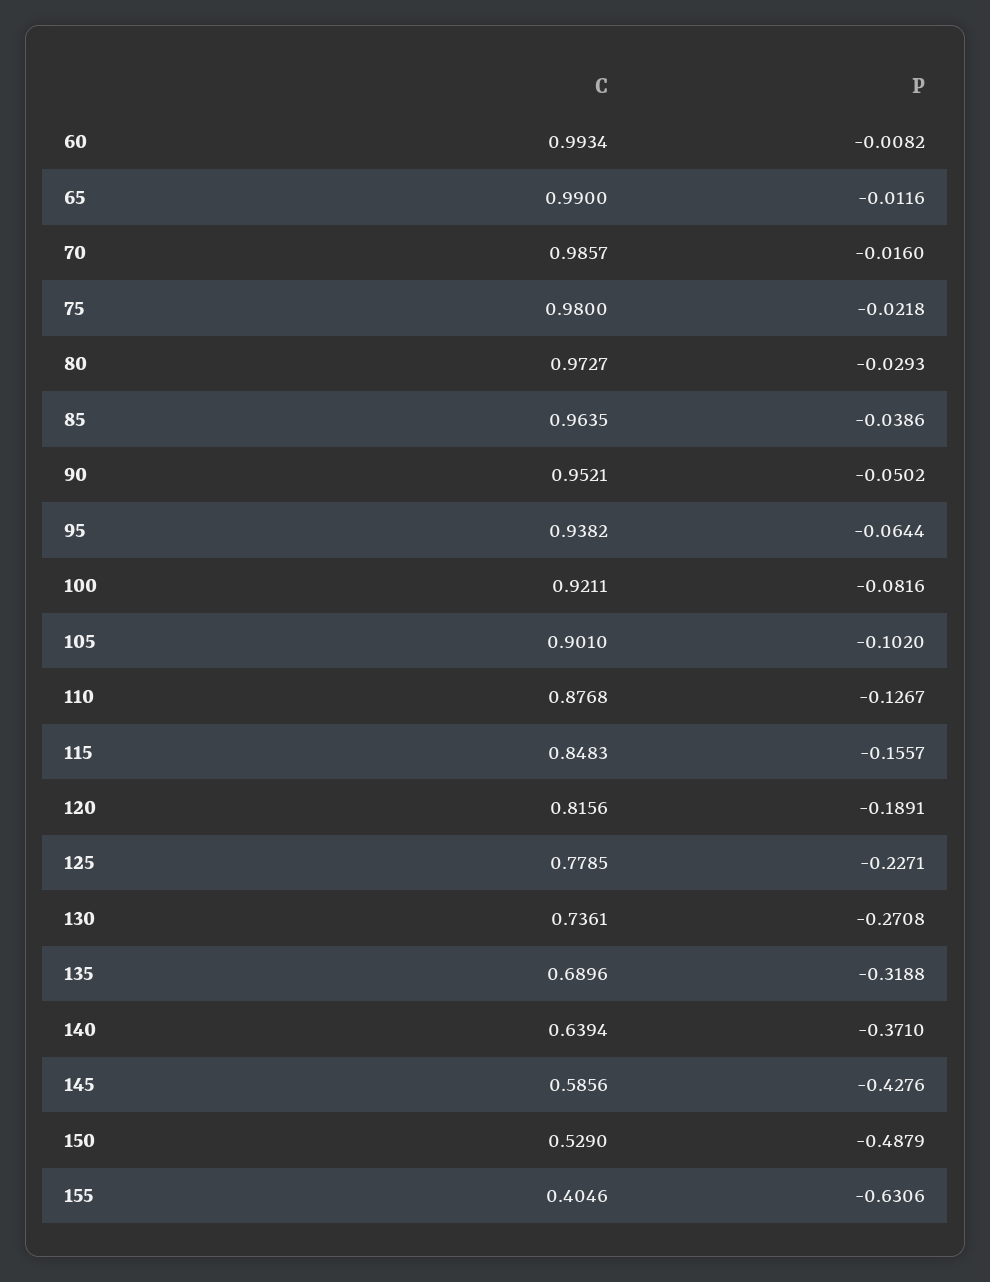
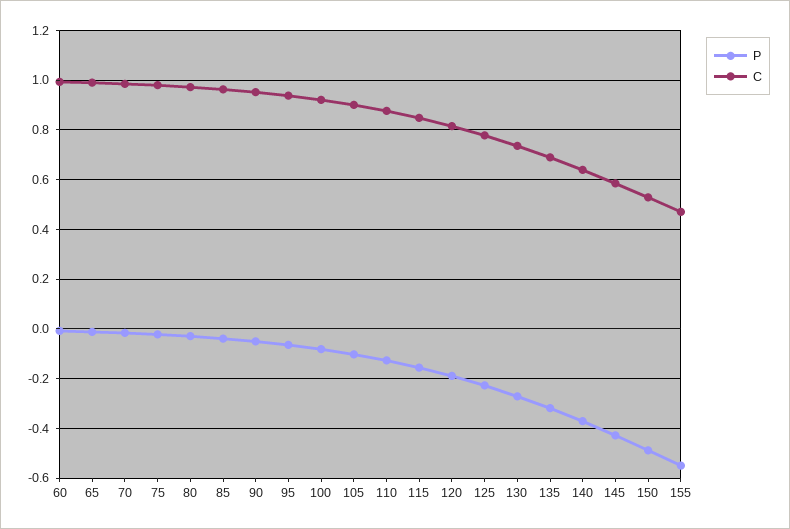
  {
    "C": {
      "60": 0.9934,
      "65": 0.99,
      "70": 0.9857,
      "75": 0.98,
      "80": 0.9727,
      "85": 0.9635,
      "90": 0.9521,
      "95": 0.9382,
      "100": 0.9211,
      "105": 0.901,
      "110": 0.8768,
      "115": 0.8483,
      "120": 0.8156,
      "125": 0.7785,
      "130": 0.7361,
      "135": 0.6896,
      "140": 0.6394,
      "145": 0.5856,
      "150": 0.529,
-     "155": 0.4046
+     "155": 0.475
    },
    "P": {
      "60": -0.0082,
      "65": -0.0116,
      "70": -0.016,
      "75": -0.0218,
      "80": -0.0293,
      "85": -0.0386,
      "90": -0.0502,
      "95": -0.0644,
      "100": -0.0816,
      "105": -0.102,
      "110": -0.1267,
      "115": -0.1557,
      "120": -0.1891,
      "125": -0.2271,
      "130": -0.2708,
      "135": -0.3188,
      "140": -0.371,
      "145": -0.4276,
      "150": -0.4879,
-     "155": -0.6306
+     "155": -0.55
    }
  }

